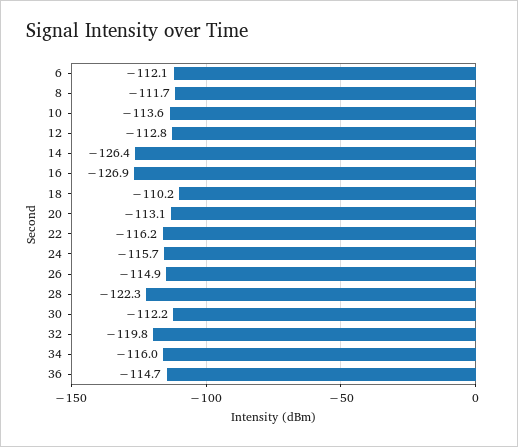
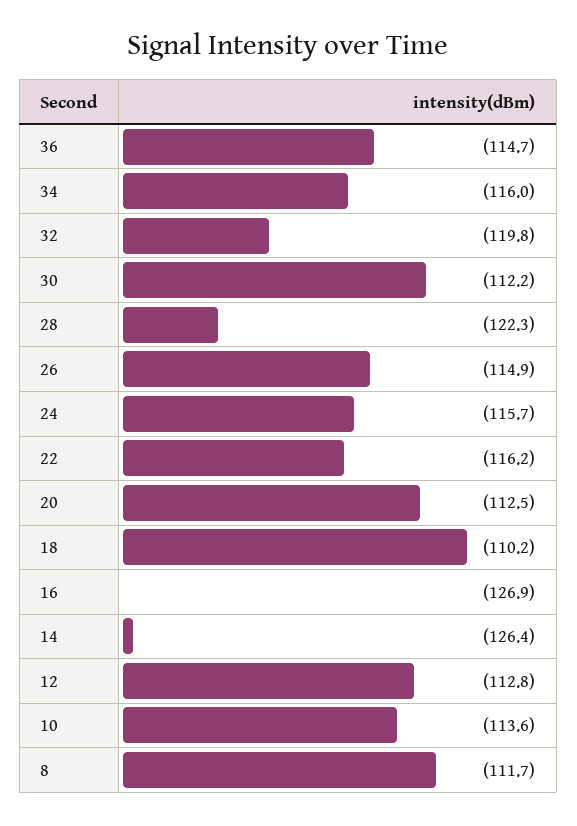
  {
-   "6": -112.1,
    "8": -111.7,
    "10": -113.6,
    "12": -112.8,
    "14": -126.4,
    "16": -126.9,
    "18": -110.2,
-   "20": -113.1,
+   "20": -112.5,
    "22": -116.2,
    "24": -115.7,
    "26": -114.9,
    "28": -122.3,
    "30": -112.2,
    "32": -119.8,
    "34": -116,
    "36": -114.7
  }

